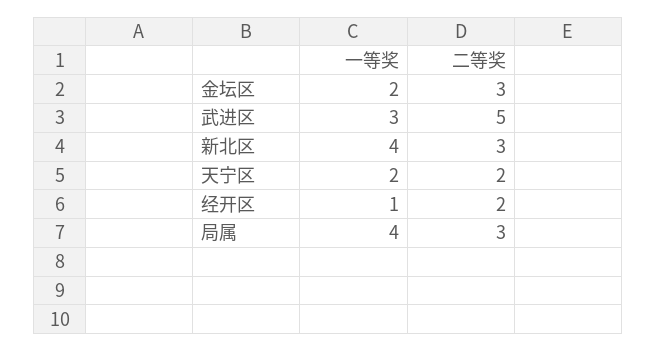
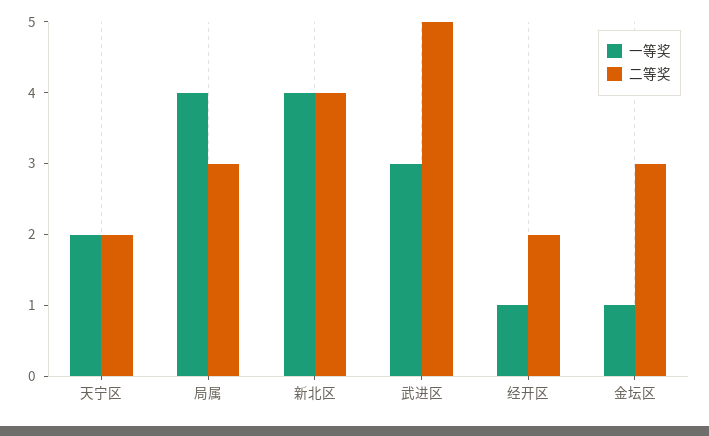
  {
    "一等奖": {
-     "金坛区": 2,
+     "金坛区": 1,
      "武进区": 3,
      "新北区": 4,
      "天宁区": 2,
      "经开区": 1,
      "局属": 4
    },
    "二等奖": {
      "金坛区": 3,
      "武进区": 5,
-     "新北区": 3,
+     "新北区": 4,
      "天宁区": 2,
      "经开区": 2,
      "局属": 3
    }
  }

